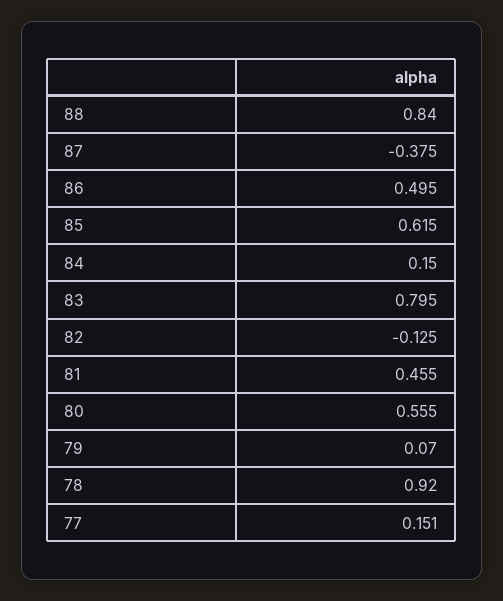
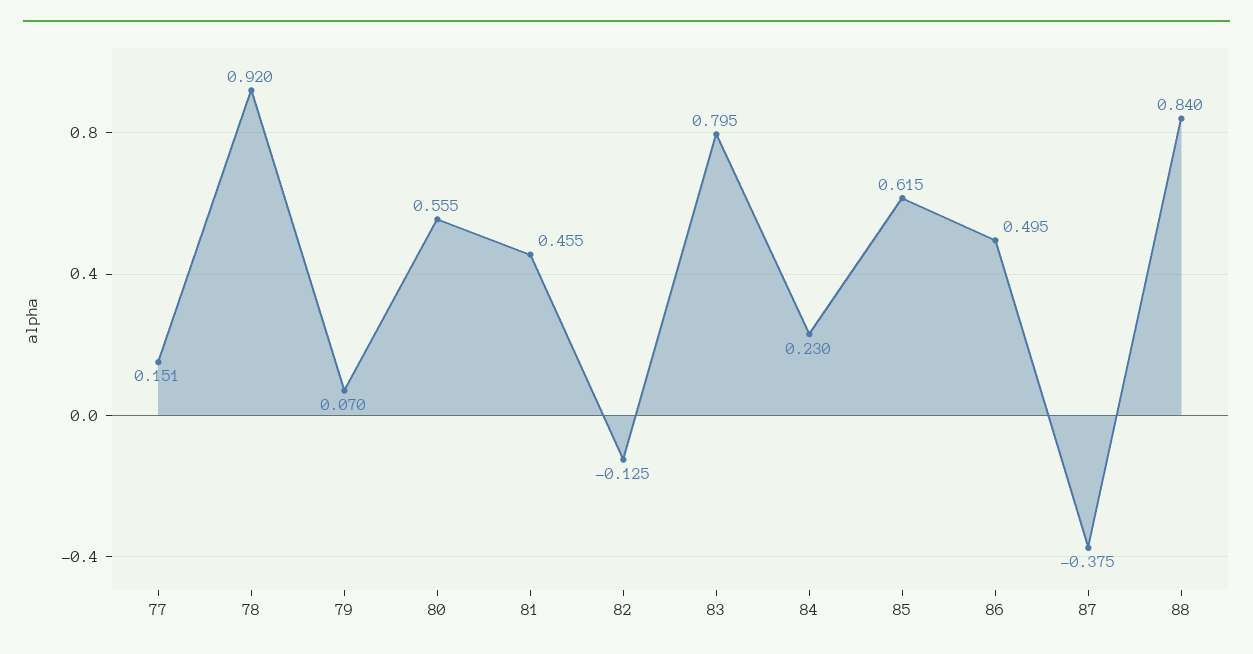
  {
    "88": 0.84,
    "87": -0.375,
    "86": 0.495,
    "85": 0.615,
-   "84": 0.15,
+   "84": 0.23,
    "83": 0.795,
    "82": -0.125,
    "81": 0.455,
    "80": 0.555,
    "79": 0.07,
    "78": 0.92,
    "77": 0.151
  }

